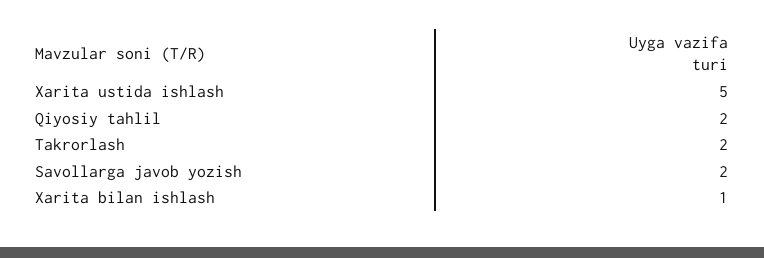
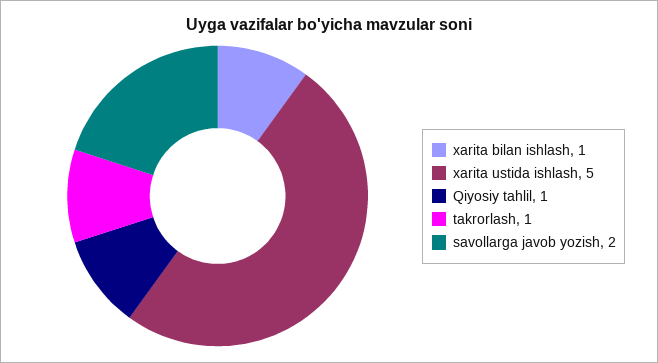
  {
    "Xarita ustida ishlash": 5,
-   "Qiyosiy tahlil": 2,
+   "Qiyosiy tahlil": 1,
-   "Takrorlash": 2,
+   "Takrorlash": 1,
    "Savollarga javob yozish": 2,
    "Xarita bilan ishlash": 1
  }

